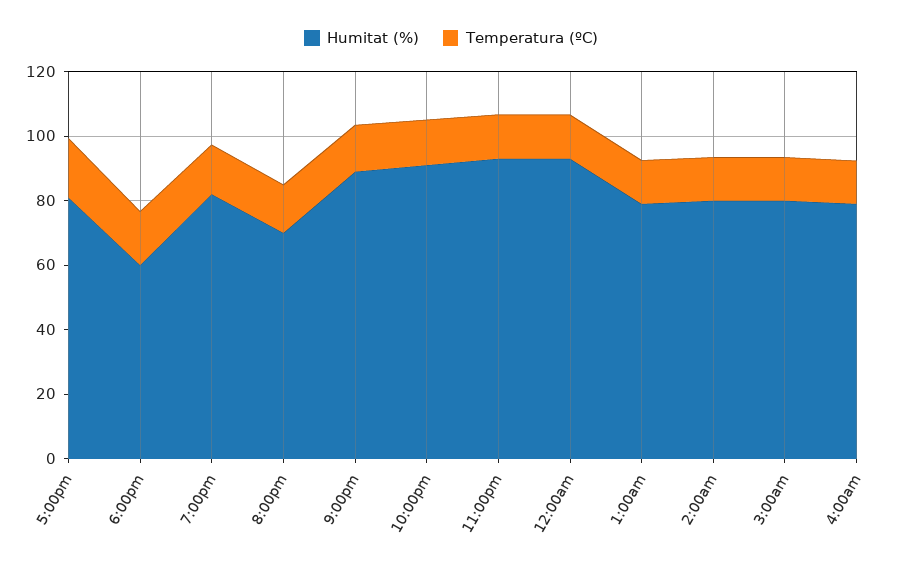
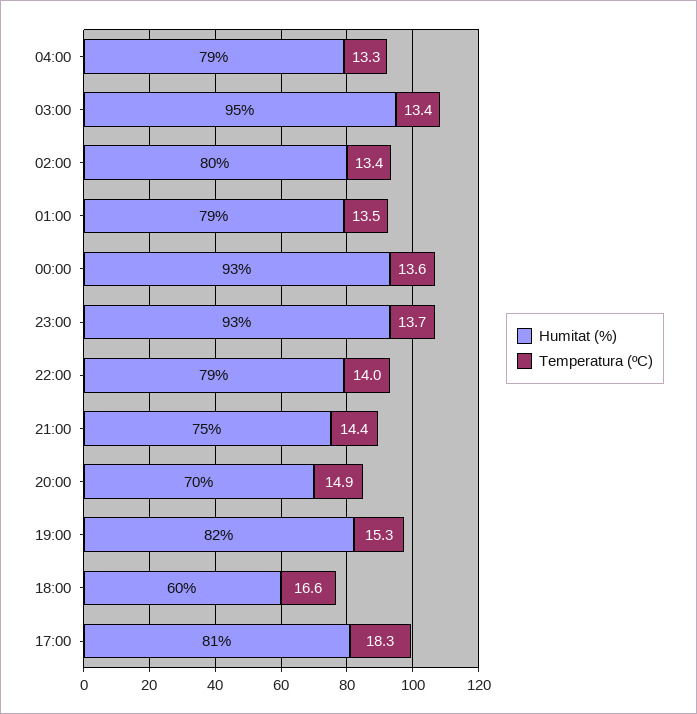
  {
    "Humitat (%)": {
      "5:00pm": 81,
      "6:00pm": 60,
      "7:00pm": 82,
      "8:00pm": 70,
-     "9:00pm": 90,
+     "9:00pm": 75,
-     "10:00pm": 90,
+     "10:00pm": 79,
      "11:00pm": 93,
      "12:00am": 93,
      "1:00am": 79,
      "2:00am": 80,
-     "3:00am": 80,
+     "3:00am": 95,
      "4:00am": 79
    },
    "Temperatura (ºC)": {
      "5:00pm": 18.3,
      "6:00pm": 16.6,
      "7:00pm": 15.3,
      "8:00pm": 14.9,
      "9:00pm": 14.4,
      "10:00pm": 14,
      "11:00pm": 13.7,
      "12:00am": 13.6,
      "1:00am": 13.5,
      "2:00am": 13.4,
      "3:00am": 13.4,
      "4:00am": 13.3
    }
  }

